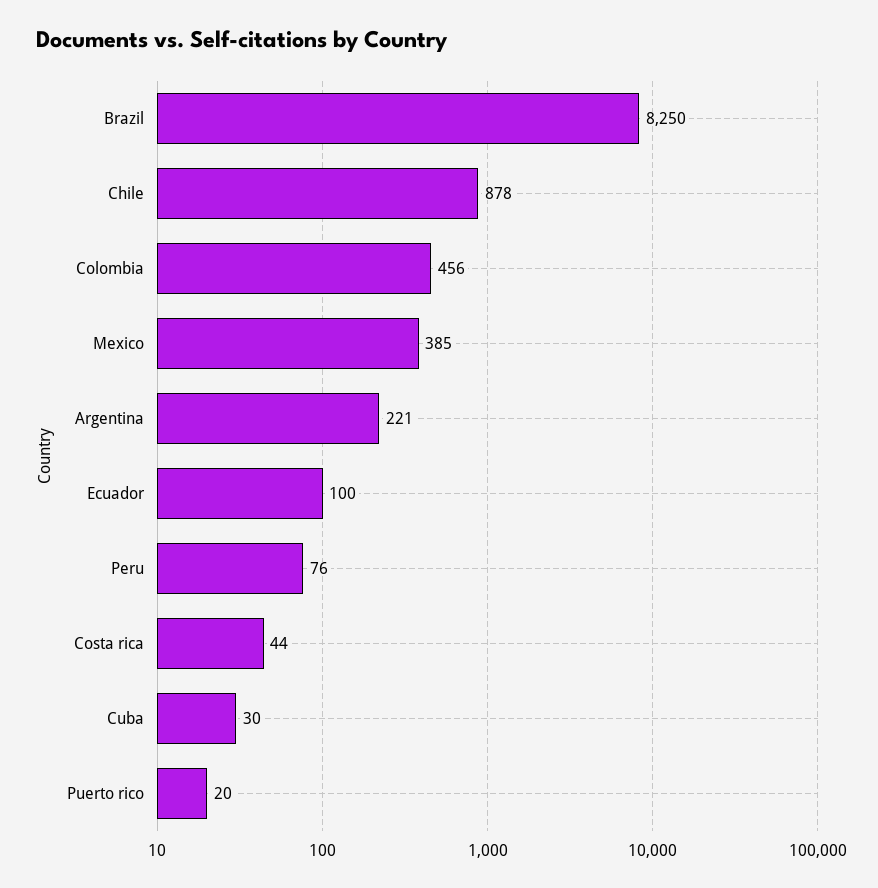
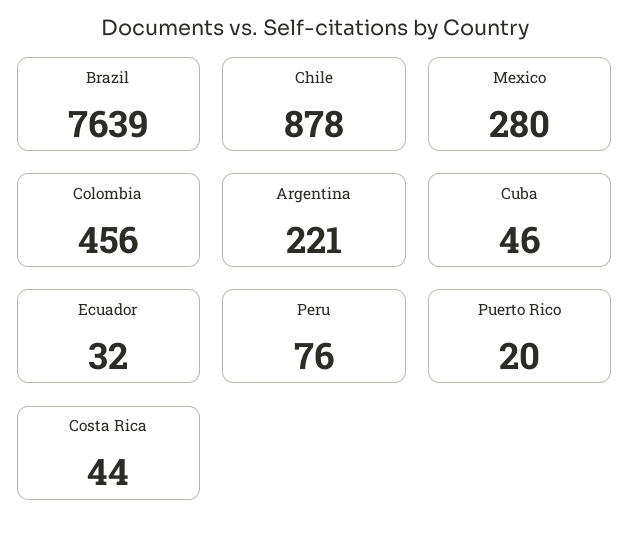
  {
-   "Brazil": 8250,
+   "Brazil": 7639,
    "Chile": 878,
    "Colombia": 456,
-   "Mexico": 385,
+   "Mexico": 280,
    "Argentina": 221,
-   "Ecuador": 100,
+   "Ecuador": 32,
    "Peru": 76,
    "Costa rica": 44,
-   "Cuba": 30,
+   "Cuba": 46,
    "Puerto rico": 20
  }

